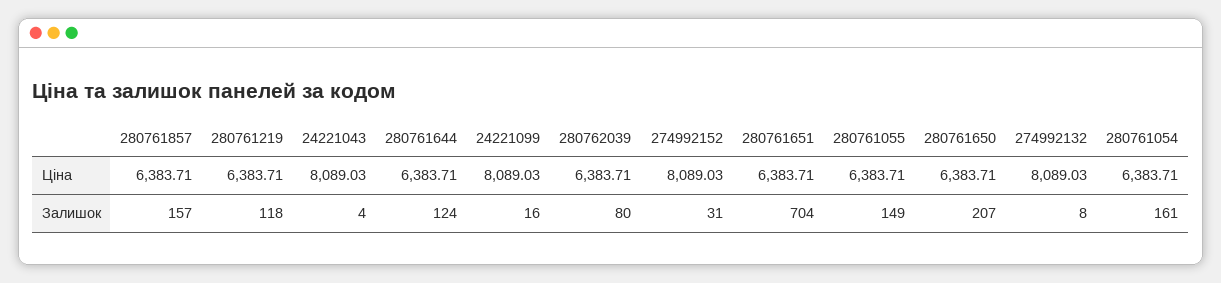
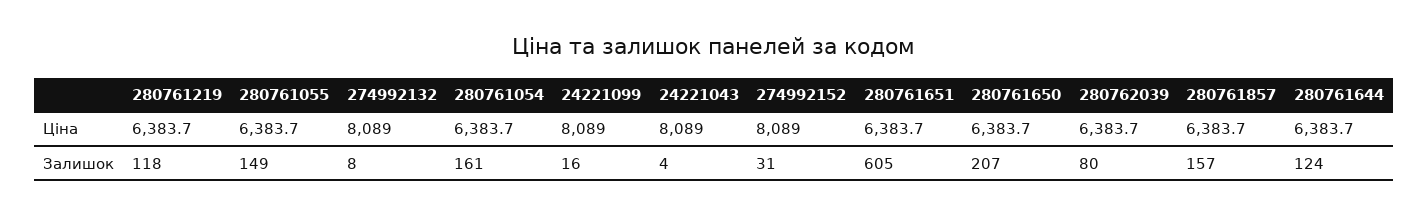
  {
    "280761857": {
      "Ціна": 6383.71,
      "Залишок": 157
    },
    "280761219": {
      "Ціна": 6383.71,
      "Залишок": 118
    },
    "24221043": {
      "Ціна": 8089.03,
      "Залишок": 4
    },
    "280761644": {
      "Ціна": 6383.71,
      "Залишок": 124
    },
    "24221099": {
      "Ціна": 8089.03,
      "Залишок": 16
    },
    "280762039": {
      "Ціна": 6383.71,
      "Залишок": 80
    },
    "274992152": {
      "Ціна": 8089.03,
      "Залишок": 31
    },
    "280761651": {
      "Ціна": 6383.71,
-     "Залишок": 704
+     "Залишок": 605
    },
    "280761055": {
      "Ціна": 6383.71,
      "Залишок": 149
    },
    "280761650": {
      "Ціна": 6383.71,
      "Залишок": 207
    },
    "274992132": {
      "Ціна": 8089.03,
      "Залишок": 8
    },
    "280761054": {
      "Ціна": 6383.71,
      "Залишок": 161
    }
  }

